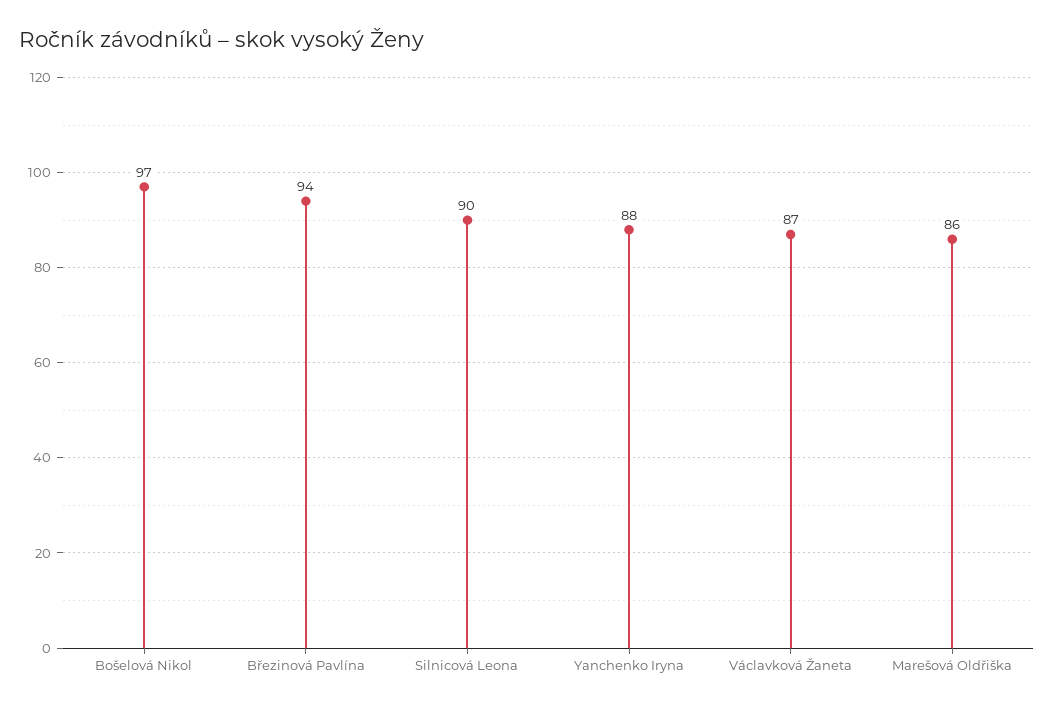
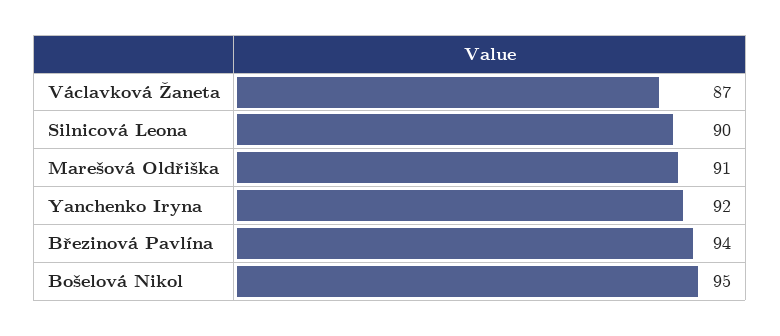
  {
-   "Bošelová Nikol": 97,
+   "Bošelová Nikol": 95,
    "Březinová Pavlína": 94,
    "Silnicová Leona": 90,
-   "Yanchenko Iryna": 88,
+   "Yanchenko Iryna": 92,
    "Václavková Žaneta": 87,
-   "Marešová Oldřiška": 86
+   "Marešová Oldřiška": 91
  }

